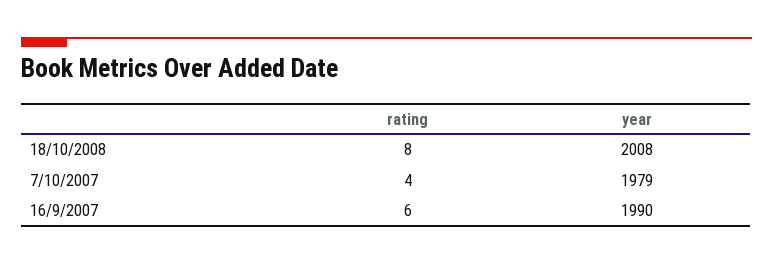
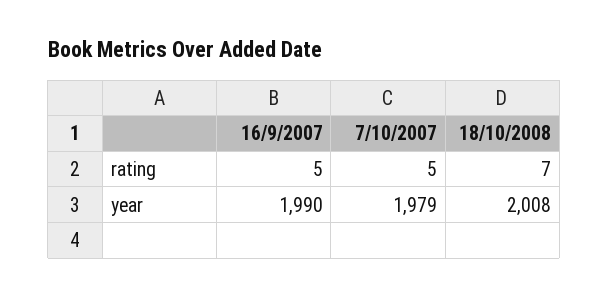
  {
    "rating": {
-     "18/10/2008": 8,
+     "18/10/2008": 7,
-     "7/10/2007": 4,
+     "7/10/2007": 5,
-     "16/9/2007": 6
+     "16/9/2007": 5
    },
    "year": {
      "18/10/2008": 2008,
      "7/10/2007": 1979,
      "16/9/2007": 1990
    }
  }

